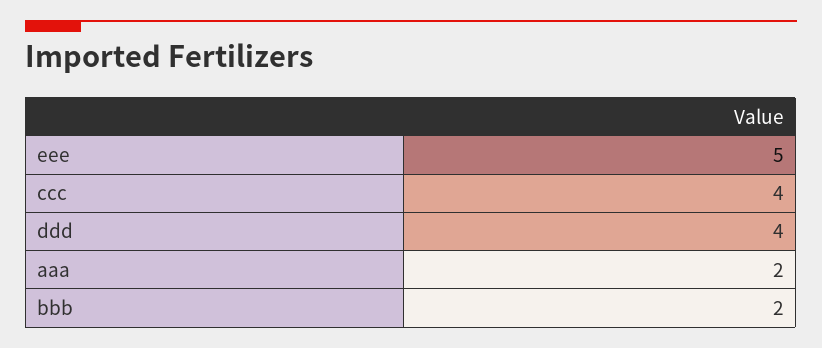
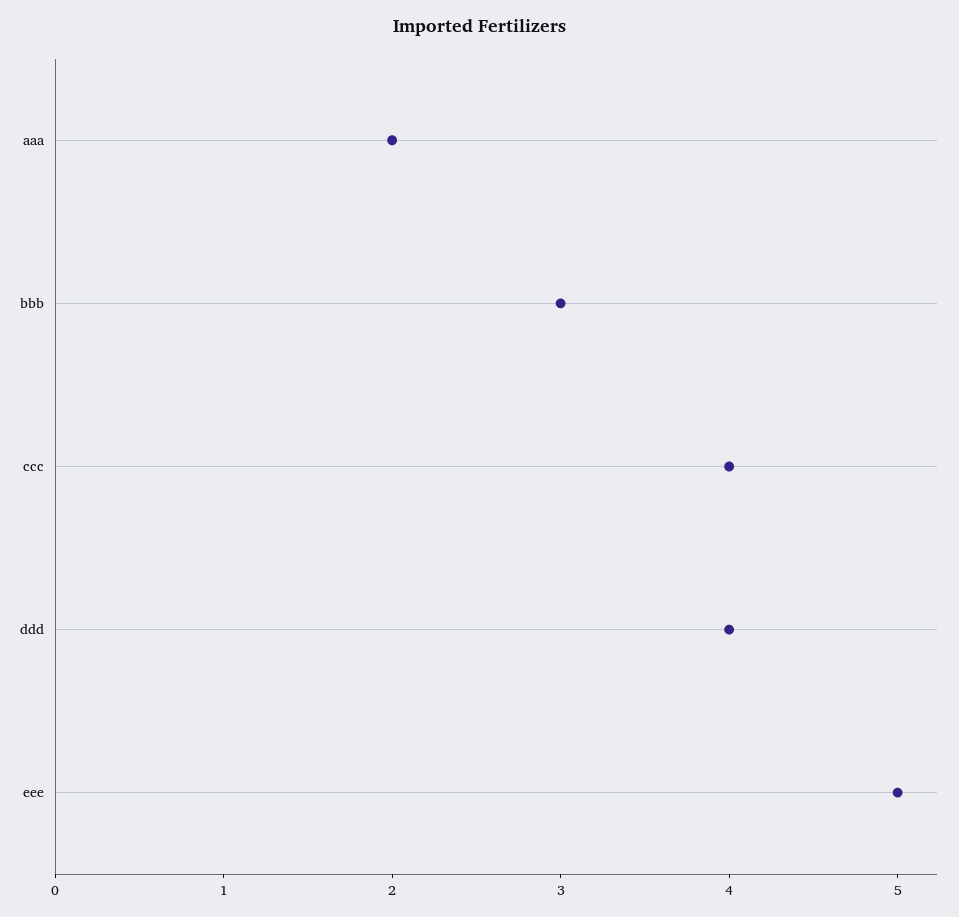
  {
    "eee": 5,
    "ccc": 4,
    "ddd": 4,
    "aaa": 2,
-   "bbb": 2
+   "bbb": 3
  }

